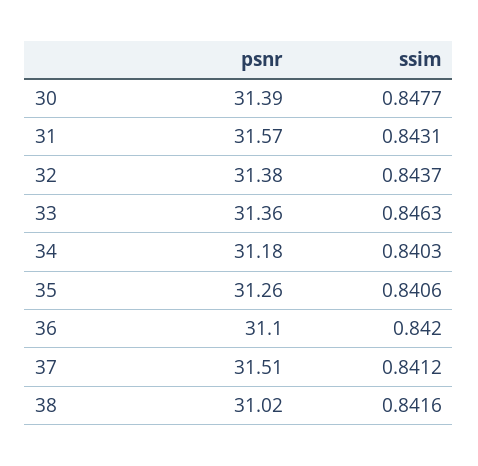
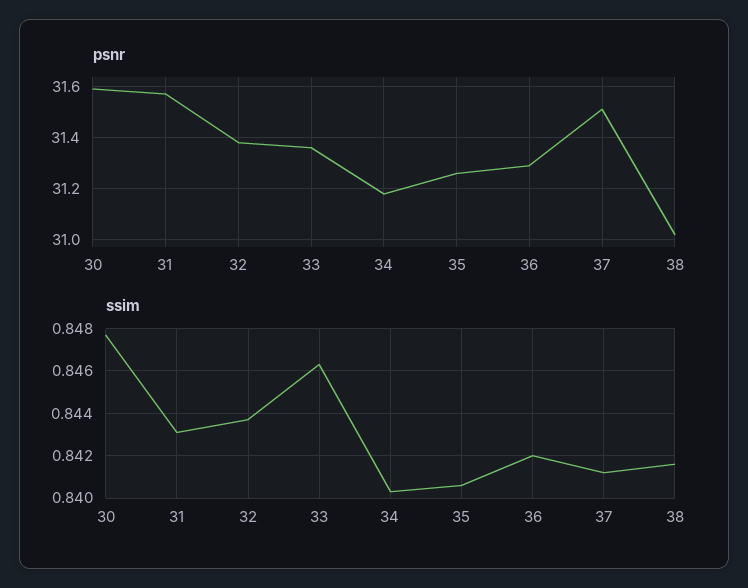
  {
    "psnr": {
-     "30": 31.39,
+     "30": 31.6,
      "31": 31.57,
      "32": 31.38,
      "33": 31.36,
      "34": 31.18,
      "35": 31.26,
-     "36": 31.1,
+     "36": 31.3,
      "37": 31.51,
      "38": 31.02
    },
    "ssim": {
      "30": 0.8477,
      "31": 0.8431,
      "32": 0.8437,
      "33": 0.8463,
      "34": 0.8403,
      "35": 0.8406,
      "36": 0.842,
      "37": 0.8412,
      "38": 0.8416
    }
  }

